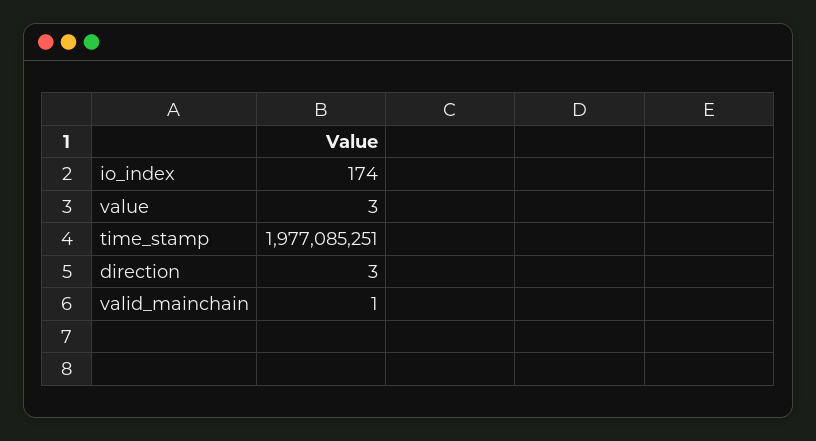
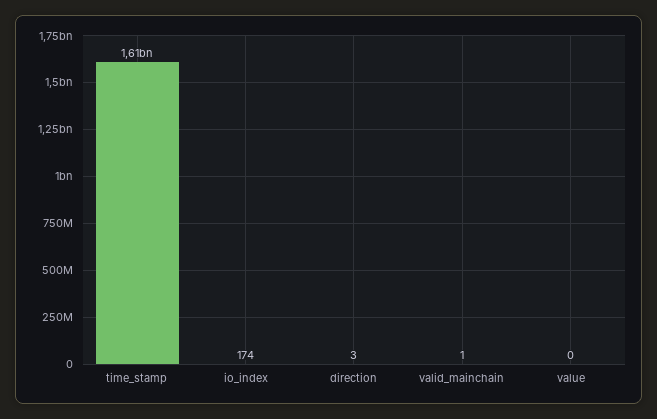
  {
    "io_index": 174,
-   "value": 3,
+   "value": 0,
-   "time_stamp": 1977085251,
+   "time_stamp": 1610000000,
    "direction": 3,
    "valid_mainchain": 1
  }

